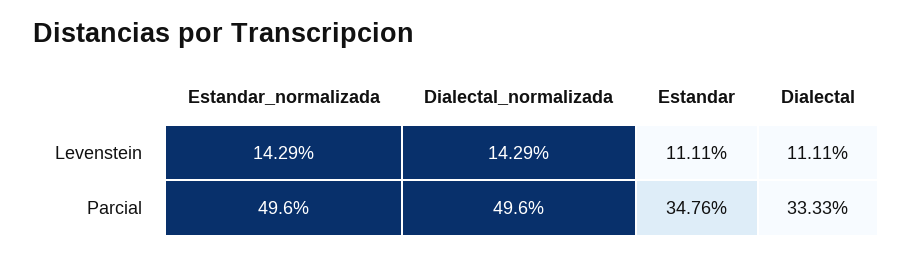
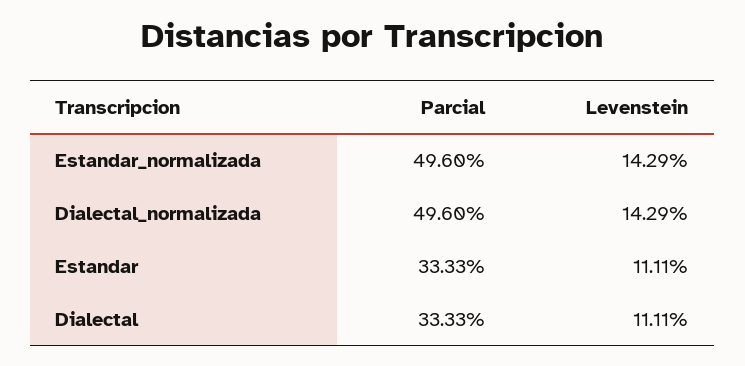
  {
    "Estandar_normalizada": {
      "Levenstein": 14.29,
      "Parcial": 49.6
    },
    "Dialectal_normalizada": {
      "Levenstein": 14.29,
      "Parcial": 49.6
    },
    "Estandar": {
      "Levenstein": 11.11,
-     "Parcial": 34.76
+     "Parcial": 33.33
    },
    "Dialectal": {
      "Levenstein": 11.11,
      "Parcial": 33.33
    }
  }

